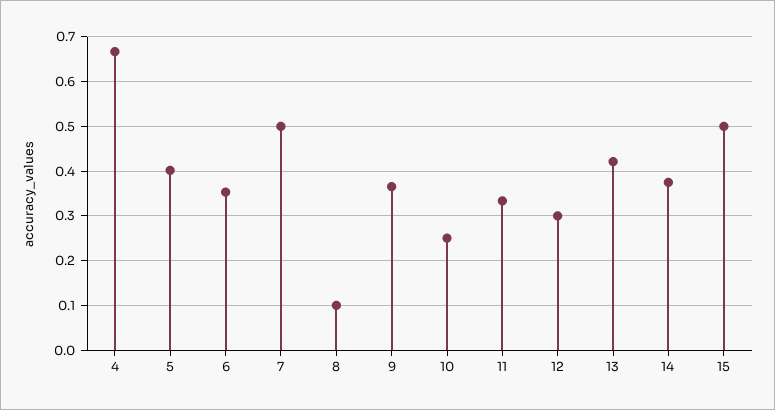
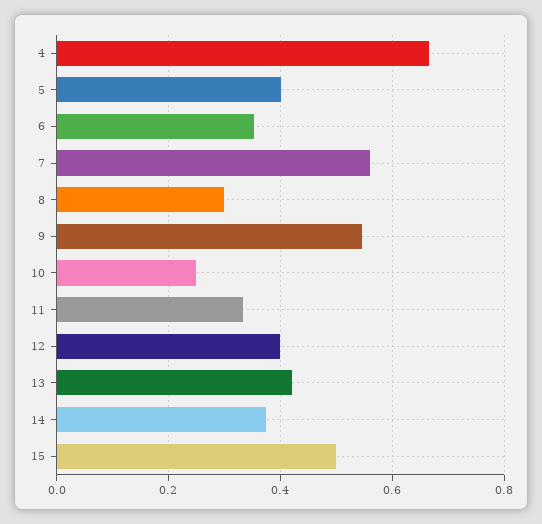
  {
    "4": 0.66,
    "5": 0.4,
    "6": 0.36,
-   "7": 0.5,
+   "7": 0.56,
-   "8": 0.1,
+   "8": 0.3,
-   "9": 0.36,
+   "9": 0.54,
    "10": 0.26,
    "11": 0.34,
-   "12": 0.3,
+   "12": 0.4,
    "13": 0.42,
    "14": 0.38,
    "15": 0.5
  }

